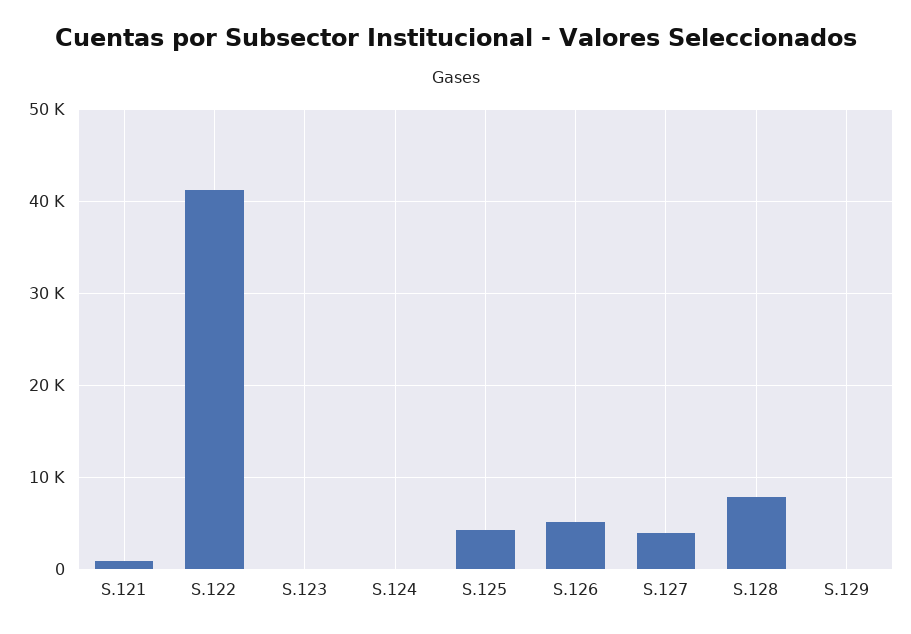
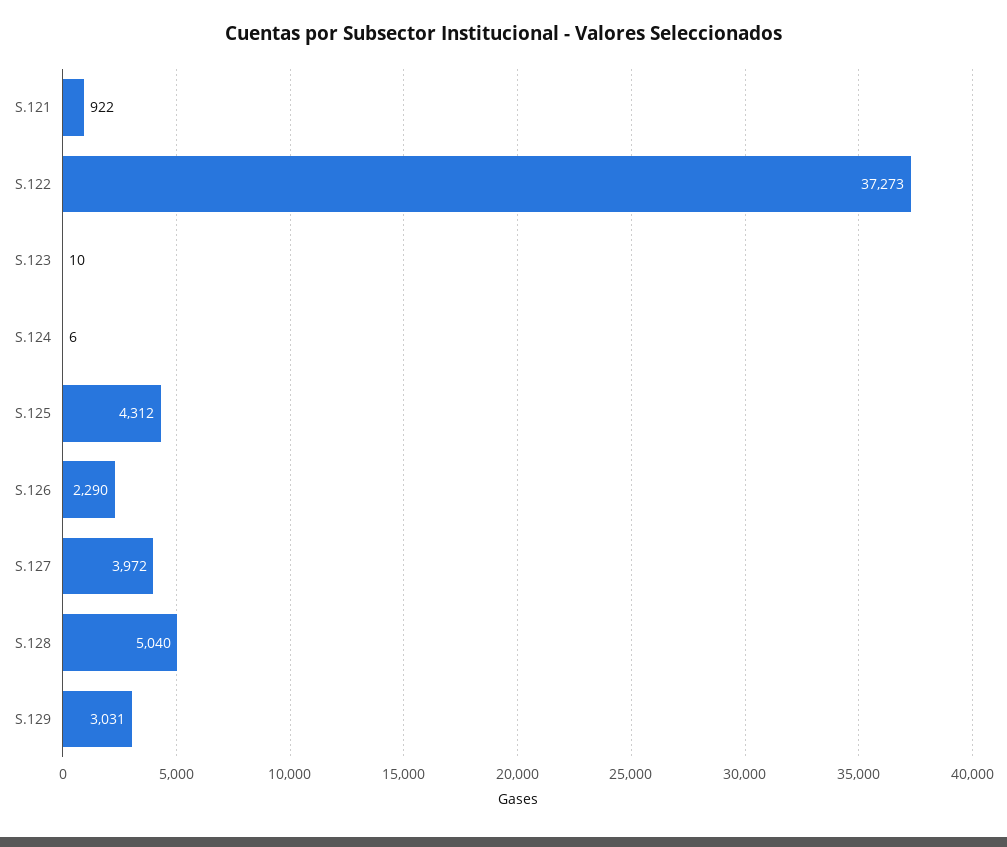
  {
    "S.121": 922,
-   "S.122": 41000,
+   "S.122": 37273,
    "S.123": 10,
    "S.124": 6,
    "S.125": 4312,
-   "S.126": 5000,
+   "S.126": 2290,
    "S.127": 3972,
-   "S.128": 8000,
+   "S.128": 5040,
-   "S.129": 0
+   "S.129": 3031
  }

